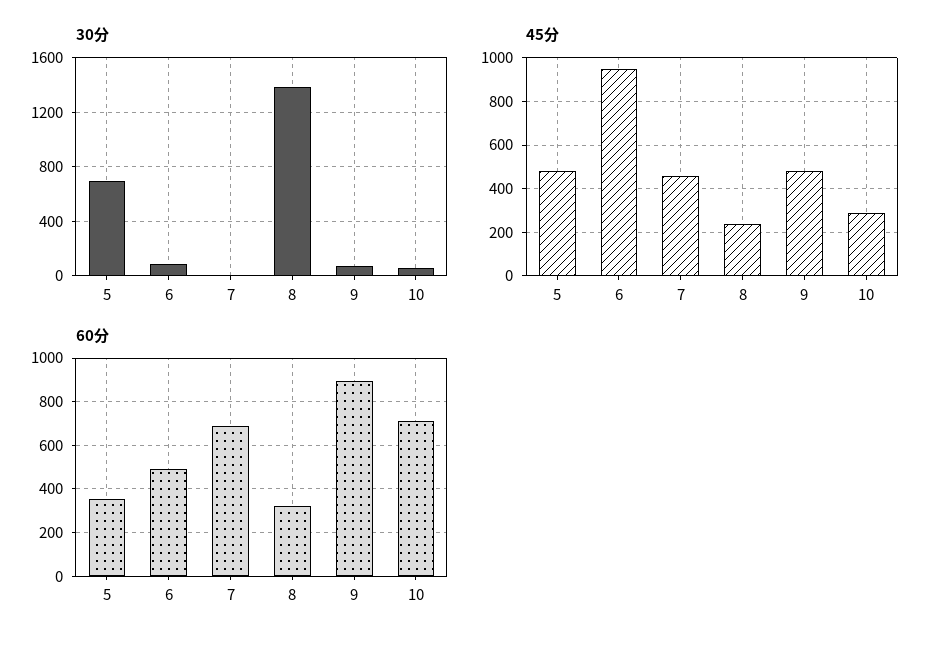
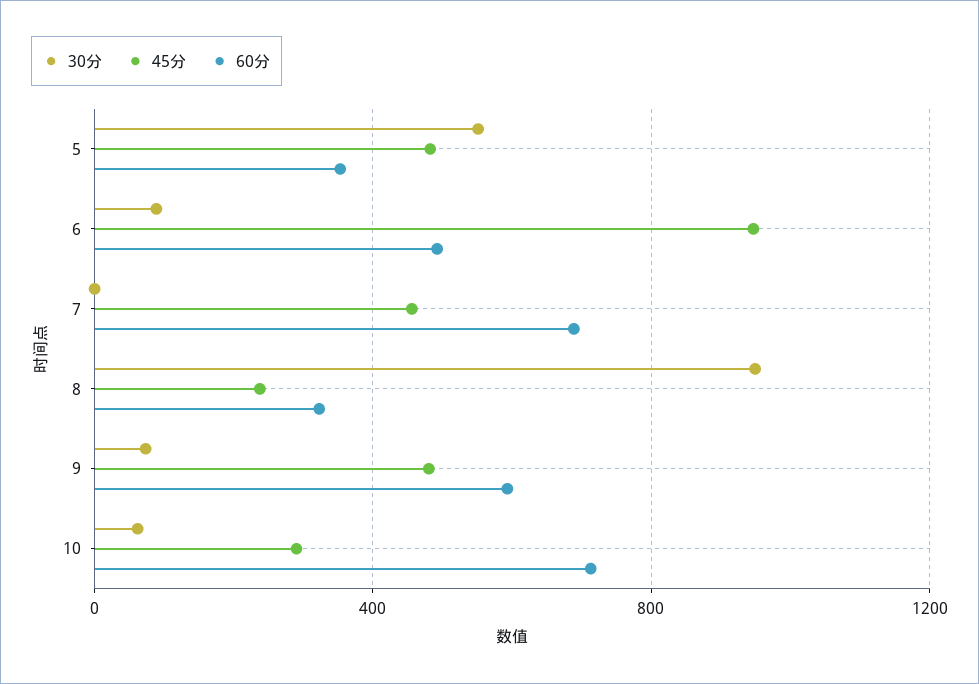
  {
    "30分": {
-     "5": 700,
+     "5": 550,
      "6": 100,
      "7": 0,
-     "8": 1400,
+     "8": 950,
      "9": 50,
      "10": 50
    },
    "45分": {
      "5": 500,
      "6": 950,
      "7": 450,
      "8": 250,
      "9": 500,
      "10": 300
    },
    "60分": {
      "5": 350,
      "6": 500,
      "7": 700,
      "8": 300,
-     "9": 900,
+     "9": 600,
      "10": 700
    }
  }

